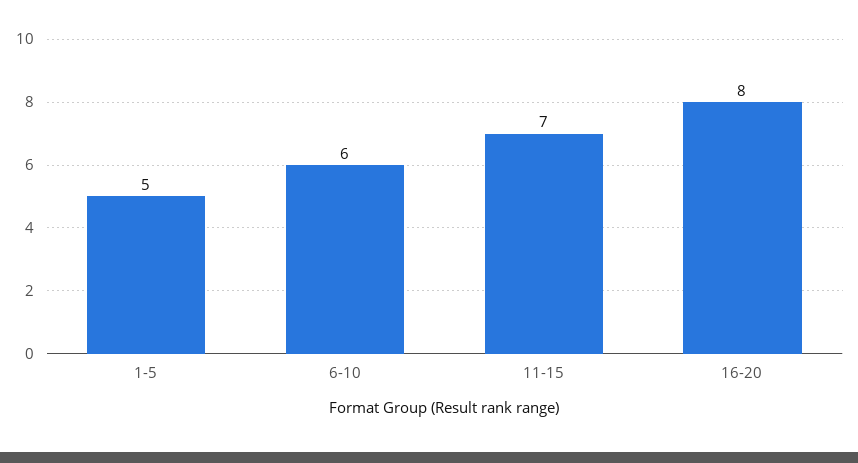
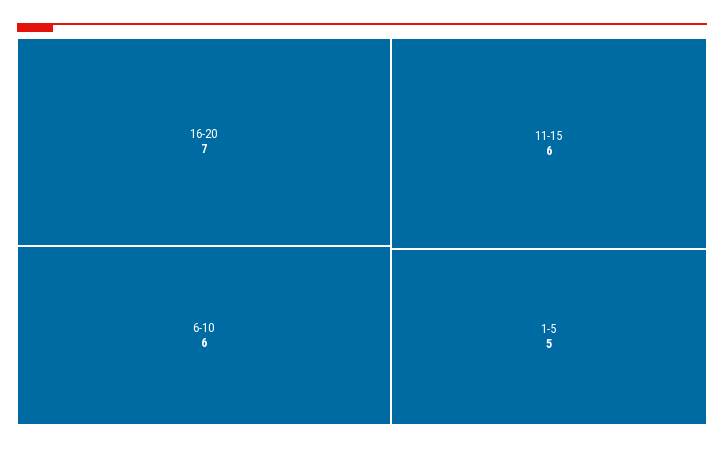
  {
    "1-5": 5,
    "6-10": 6,
-   "11-15": 7,
+   "11-15": 6,
-   "16-20": 8
+   "16-20": 7
  }

